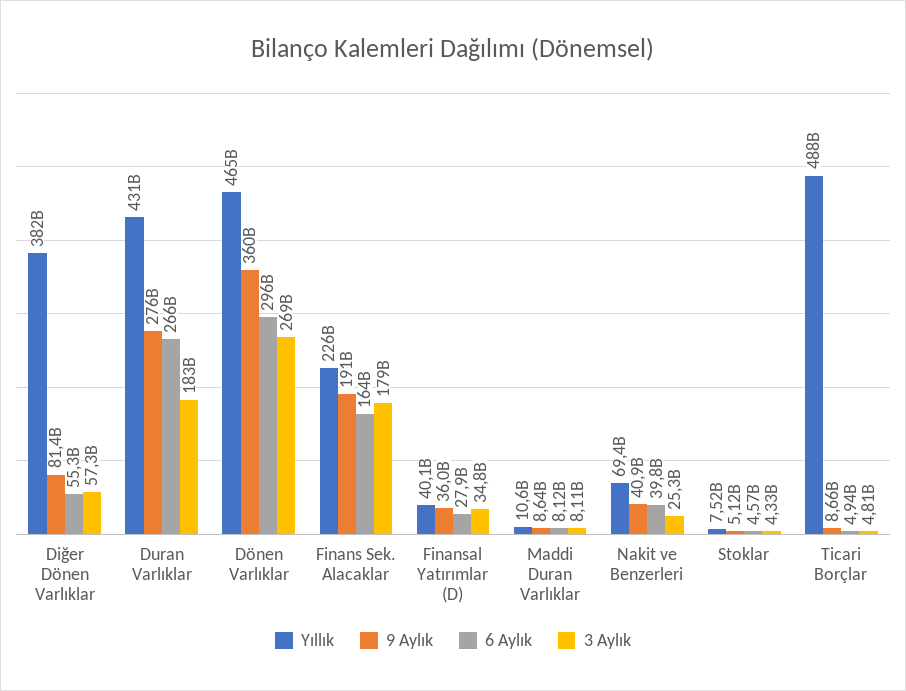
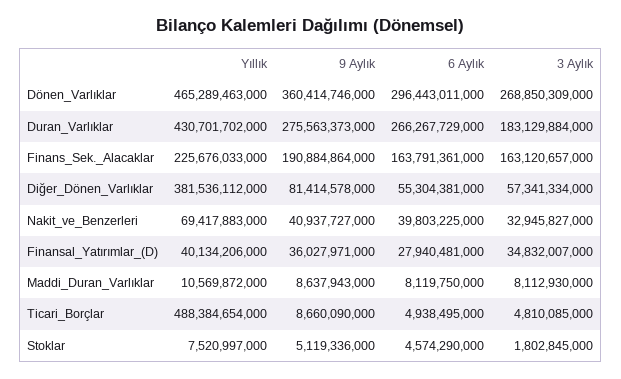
  {
    "Yıllık": {
      "Diğer Dönen Varlıklar": 381536112000,
      "Duran Varlıklar": 430701702000,
      "Dönen Varlıklar": 465289463000,
      "Finans Sek. Alacaklar": 225676033000,
      "Finansal Yatırımlar (D)": 40134206000,
      "Maddi Duran Varlıklar": 10569872000,
      "Nakit ve Benzerleri": 69417883000,
      "Stoklar": 7520997000,
      "Ticari Borçlar": 488384654000
    },
    "9 Aylık": {
      "Diğer Dönen Varlıklar": 81414578000,
      "Duran Varlıklar": 275563373000,
      "Dönen Varlıklar": 360414746000,
      "Finans Sek. Alacaklar": 190884864000,
      "Finansal Yatırımlar (D)": 36027971000,
      "Maddi Duran Varlıklar": 8637943000,
      "Nakit ve Benzerleri": 40937727000,
      "Stoklar": 5119336000,
      "Ticari Borçlar": 8660090000
    },
    "6 Aylık": {
      "Diğer Dönen Varlıklar": 55304381000,
      "Duran Varlıklar": 266267729000,
      "Dönen Varlıklar": 296443011000,
      "Finans Sek. Alacaklar": 163791361000,
      "Finansal Yatırımlar (D)": 27940481000,
      "Maddi Duran Varlıklar": 8119750000,
      "Nakit ve Benzerleri": 39803225000,
      "Stoklar": 4574290000,
      "Ticari Borçlar": 4938495000
    },
    "3 Aylık": {
      "Diğer Dönen Varlıklar": 57341334000,
      "Duran Varlıklar": 183129884000,
      "Dönen Varlıklar": 268850309000,
-     "Finans Sek. Alacaklar": 179000000000,
+     "Finans Sek. Alacaklar": 163120657000,
      "Finansal Yatırımlar (D)": 34832007000,
      "Maddi Duran Varlıklar": 8112930000,
-     "Nakit ve Benzerleri": 25300000000,
+     "Nakit ve Benzerleri": 32945827000,
-     "Stoklar": 4330000000,
+     "Stoklar": 1802845000,
      "Ticari Borçlar": 4810085000
    }
  }

